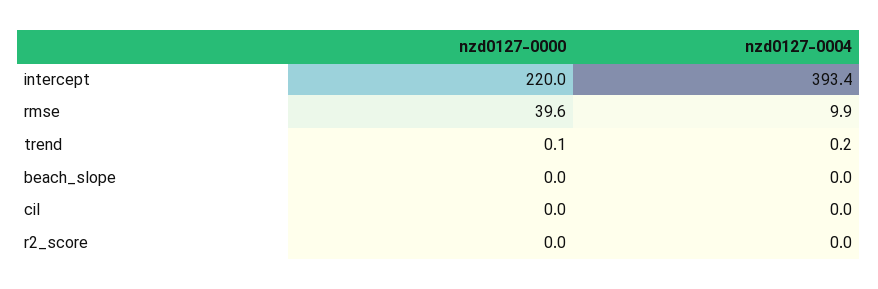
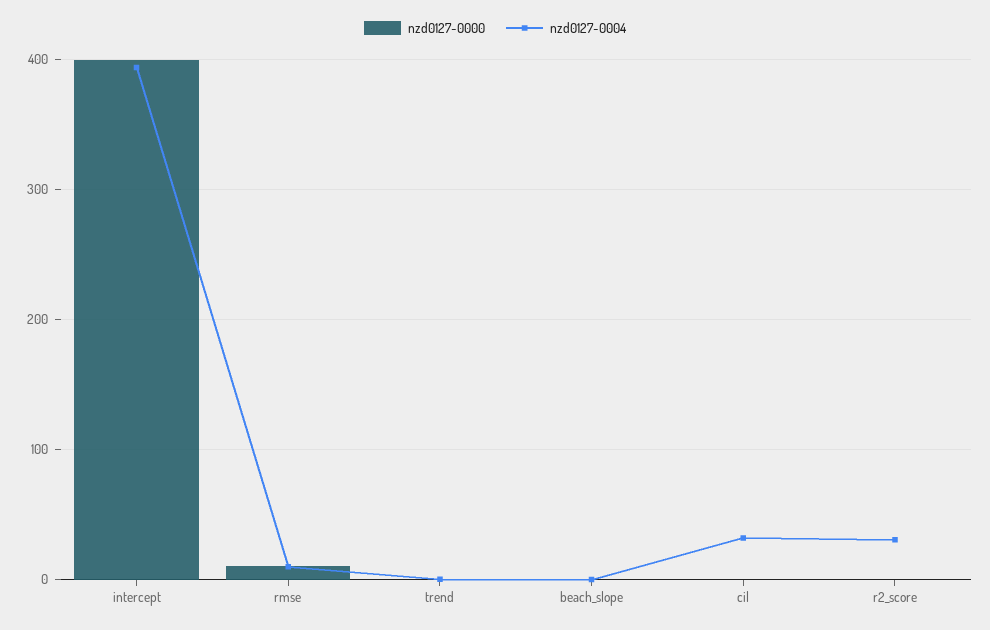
  {
    "nzd0127-0000": {
-     "intercept": 220,
+     "intercept": 400,
-     "rmse": 39.6,
+     "rmse": 10,
      "trend": 0.1,
      "beach_slope": 0,
      "cil": 0,
      "r2_score": 0
    },
    "nzd0127-0004": {
      "intercept": 393.4,
      "rmse": 9.9,
      "trend": 0.2,
      "beach_slope": 0,
-     "cil": 0,
+     "cil": 30,
-     "r2_score": 0
+     "r2_score": 30
    }
  }

